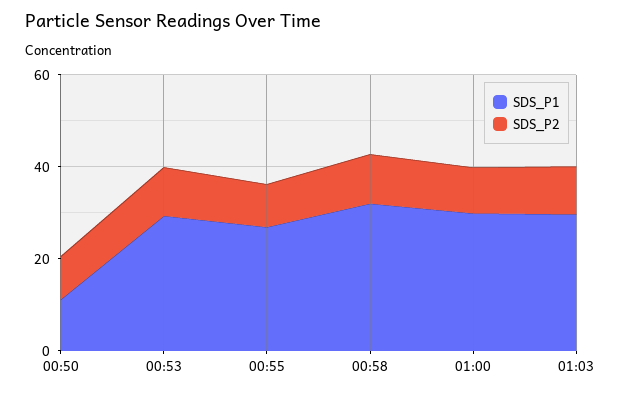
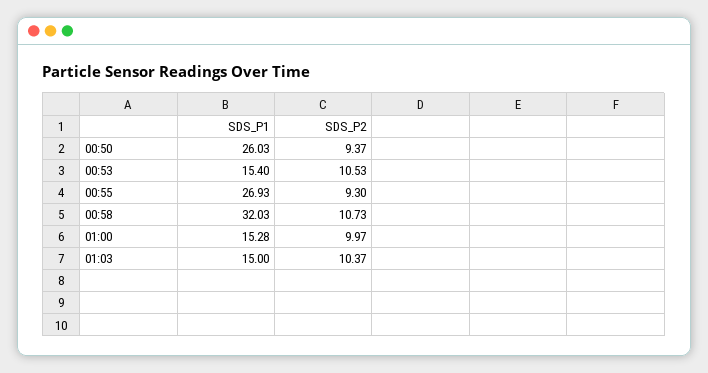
  {
    "SDS_P1": {
-     "00:50": 10,
+     "00:50": 26.03,
-     "00:53": 30,
+     "00:53": 15.4,
      "00:55": 26.93,
      "00:58": 32.03,
-     "01:00": 30,
+     "01:00": 15.28,
-     "01:03": 30
+     "01:03": 15
    },
    "SDS_P2": {
      "00:50": 9.37,
      "00:53": 10.53,
      "00:55": 9.3,
      "00:58": 10.73,
      "01:00": 9.97,
      "01:03": 10.37
    }
  }

